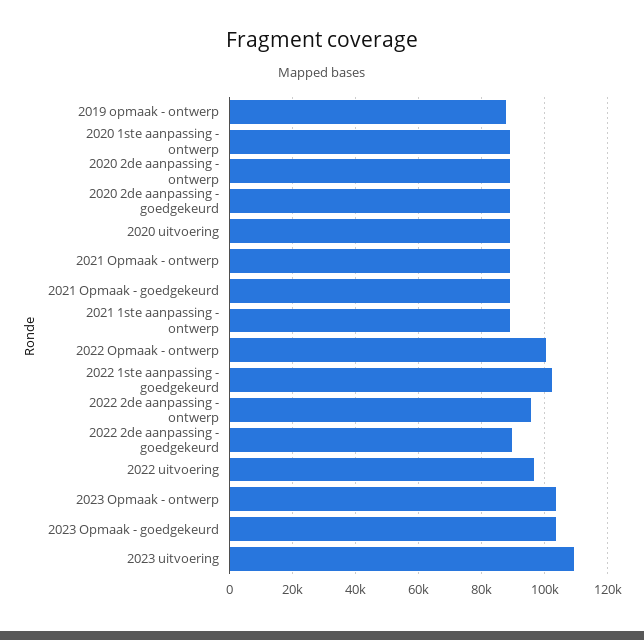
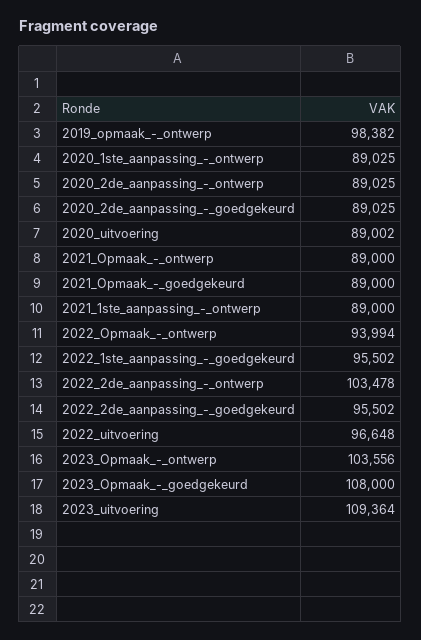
  {
-   "2019 opmaak - ontwerp": 88000,
+   "2019 opmaak - ontwerp": 98382,
    "2020 1ste aanpassing - ontwerp": 89025,
    "2020 2de aanpassing - ontwerp": 89025,
    "2020 2de aanpassing - goedgekeurd": 89025,
    "2020 uitvoering": 89002,
    "2021 Opmaak - ontwerp": 89000,
    "2021 Opmaak - goedgekeurd": 89000,
    "2021 1ste aanpassing - ontwerp": 89000,
-   "2022 Opmaak - ontwerp": 100000,
+   "2022 Opmaak - ontwerp": 93994,
-   "2022 1ste aanpassing - goedgekeurd": 102000,
+   "2022 1ste aanpassing - goedgekeurd": 95502,
-   "2022 2de aanpassing - ontwerp": 96000,
+   "2022 2de aanpassing - ontwerp": 103478,
-   "2022 2de aanpassing - goedgekeurd": 90000,
+   "2022 2de aanpassing - goedgekeurd": 95502,
    "2022 uitvoering": 96648,
    "2023 Opmaak - ontwerp": 103556,
-   "2023 Opmaak - goedgekeurd": 104000,
+   "2023 Opmaak - goedgekeurd": 108000,
    "2023 uitvoering": 109364
  }

